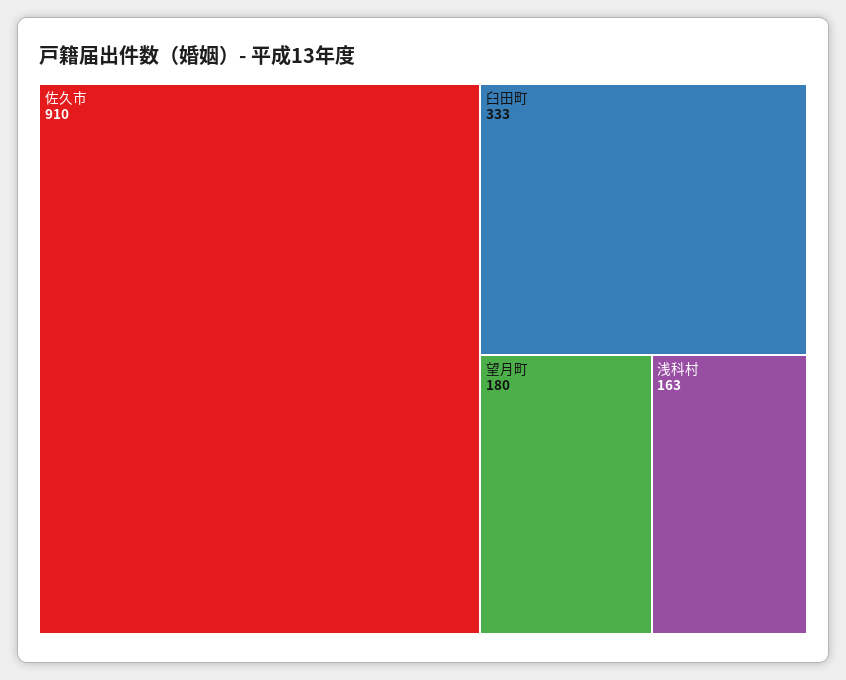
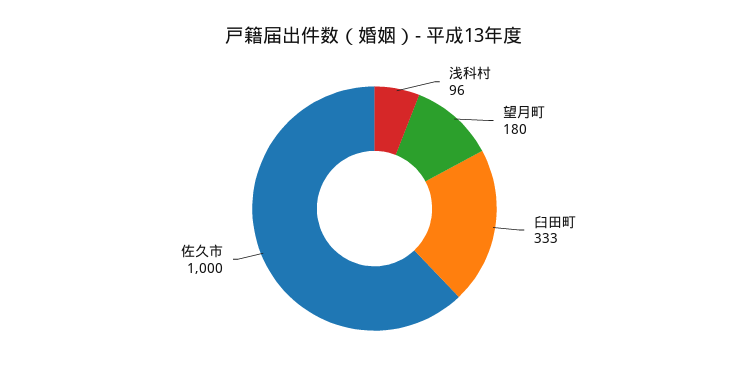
  {
-   "佐久市": 910,
+   "佐久市": 1000,
    "臼田町": 333,
    "望月町": 180,
-   "浅科村": 163
+   "浅科村": 96
  }

